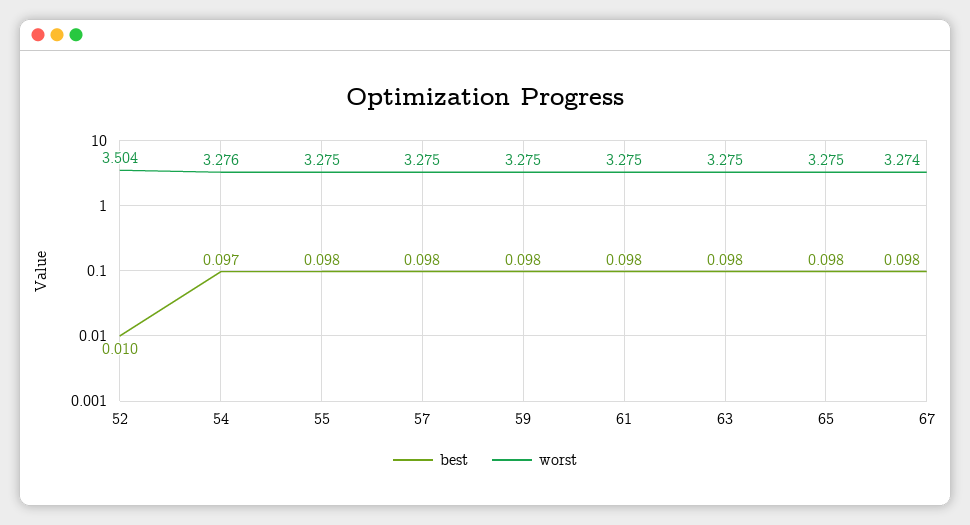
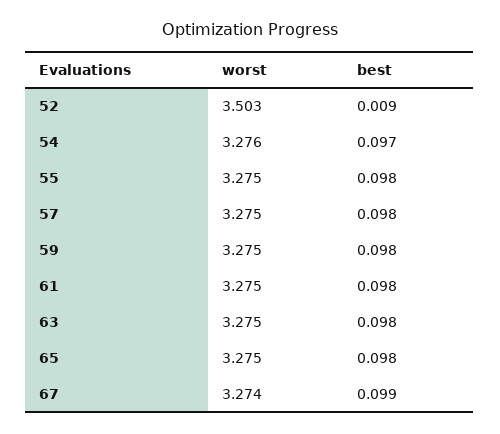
  {
    "best": {
-     "52": 0.01,
+     "52": 0.009,
      "54": 0.097,
      "55": 0.098,
      "57": 0.098,
      "59": 0.098,
      "61": 0.098,
      "63": 0.098,
      "65": 0.098,
-     "67": 0.098
+     "67": 0.099
    },
    "worst": {
-     "52": 3.504,
+     "52": 3.503,
      "54": 3.276,
      "55": 3.275,
      "57": 3.275,
      "59": 3.275,
      "61": 3.275,
      "63": 3.275,
      "65": 3.275,
      "67": 3.274
    }
  }

